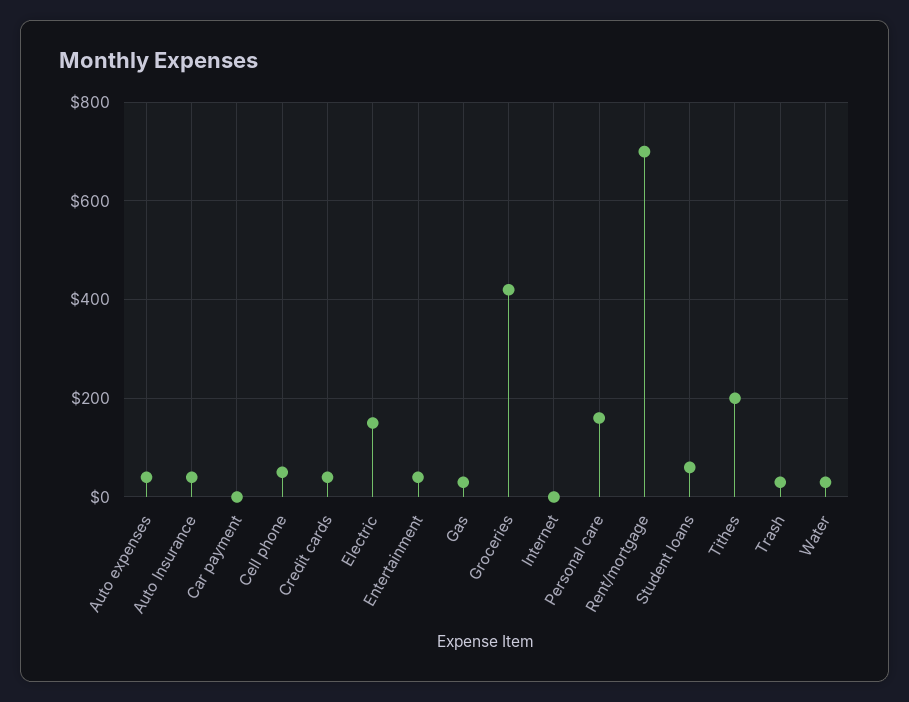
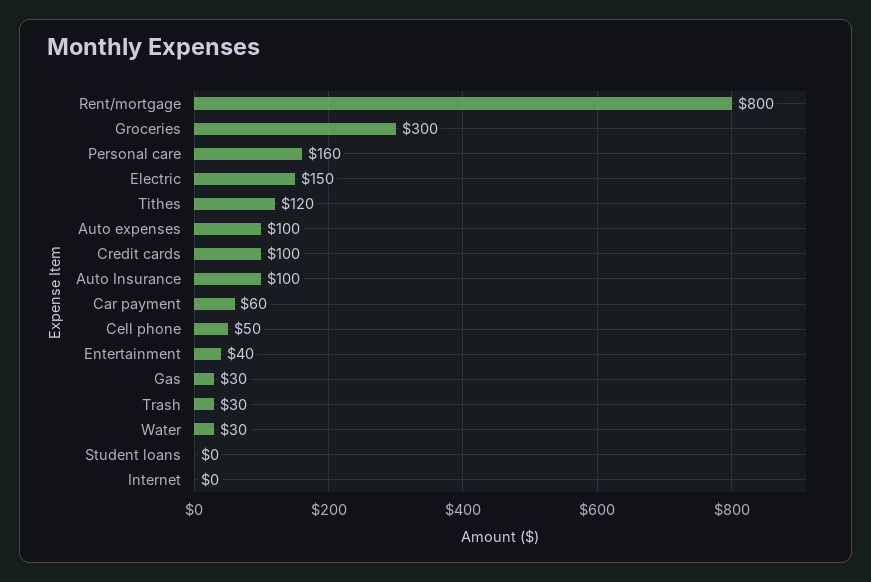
  {
-   "Auto expenses": 40,
+   "Auto expenses": 100,
-   "Auto Insurance": 40,
+   "Auto Insurance": 100,
-   "Car payment": 0,
+   "Car payment": 60,
    "Cell phone": 50,
-   "Credit cards": 40,
+   "Credit cards": 100,
    "Electric": 150,
    "Entertainment": 40,
    "Gas": 30,
-   "Groceries": 420,
+   "Groceries": 300,
    "Internet": 0,
    "Personal care": 160,
-   "Rent/mortgage": 700,
+   "Rent/mortgage": 800,
-   "Student loans": 60,
+   "Student loans": 0,
-   "Tithes": 200,
+   "Tithes": 120,
    "Trash": 30,
    "Water": 30
  }

